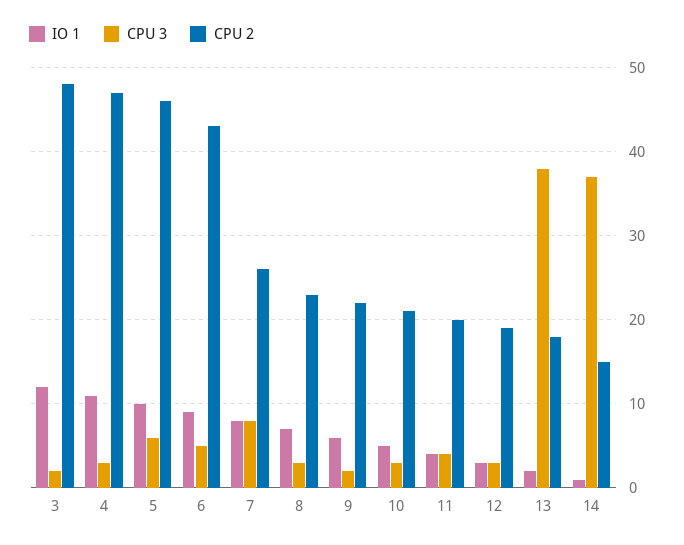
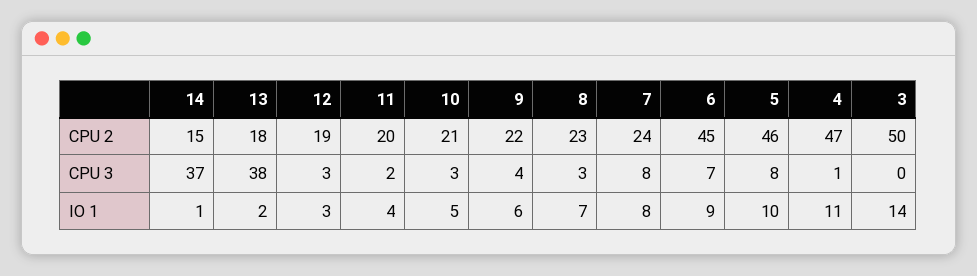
  {
    "IO 1": {
-     "3": 12,
+     "3": 14,
      "4": 11,
      "5": 10,
      "6": 9,
      "7": 8,
      "8": 7,
      "9": 6,
      "10": 5,
      "11": 4,
      "12": 3,
      "13": 2,
      "14": 1
    },
    "CPU 3": {
-     "3": 2,
+     "3": 0,
-     "4": 3,
+     "4": 1,
-     "5": 6,
+     "5": 8,
-     "6": 5,
+     "6": 7,
      "7": 8,
      "8": 3,
-     "9": 2,
+     "9": 4,
      "10": 3,
-     "11": 4,
+     "11": 2,
      "12": 3,
      "13": 38,
      "14": 37
    },
    "CPU 2": {
-     "3": 48,
+     "3": 50,
      "4": 47,
      "5": 46,
-     "6": 43,
+     "6": 45,
-     "7": 26,
+     "7": 24,
      "8": 23,
      "9": 22,
      "10": 21,
      "11": 20,
      "12": 19,
      "13": 18,
      "14": 15
    }
  }

